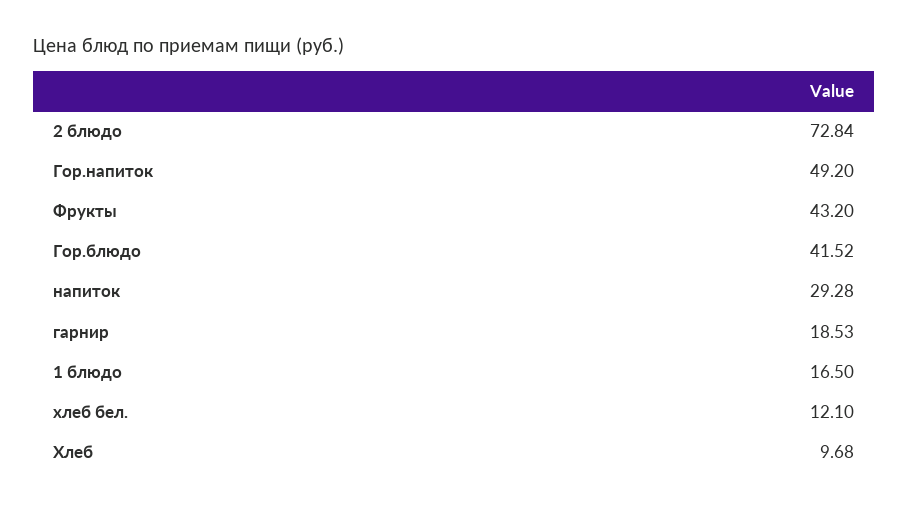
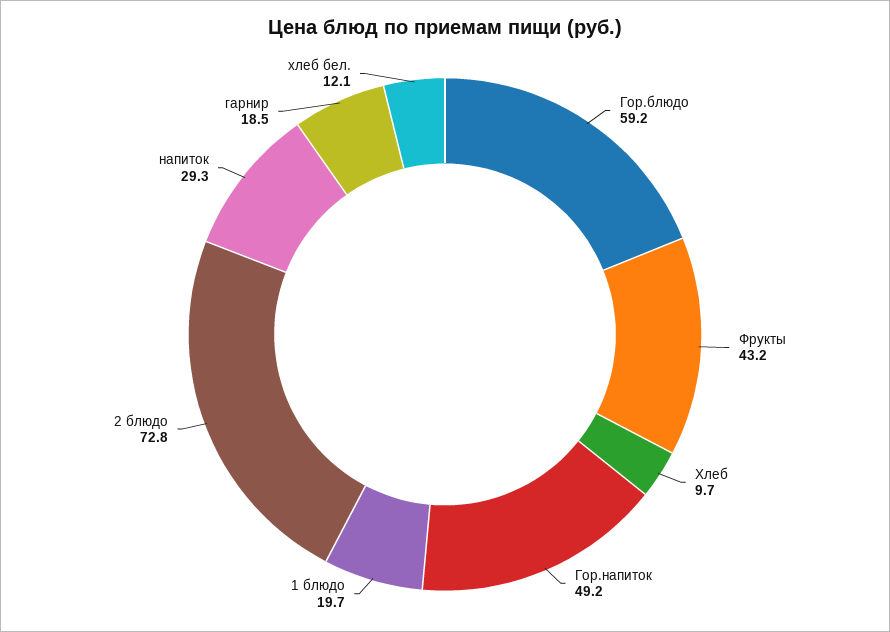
  {
    "2 блюдо": 72.84,
    "Гор.напиток": 49.2,
    "Фрукты": 43.2,
-   "Гор.блюдо": 41.52,
+   "Гор.блюдо": 59.2,
    "напиток": 29.28,
    "гарнир": 18.53,
-   "1 блюдо": 16.5,
+   "1 блюдо": 19.7,
    "хлеб бел.": 12.1,
    "Хлеб": 9.68
  }

